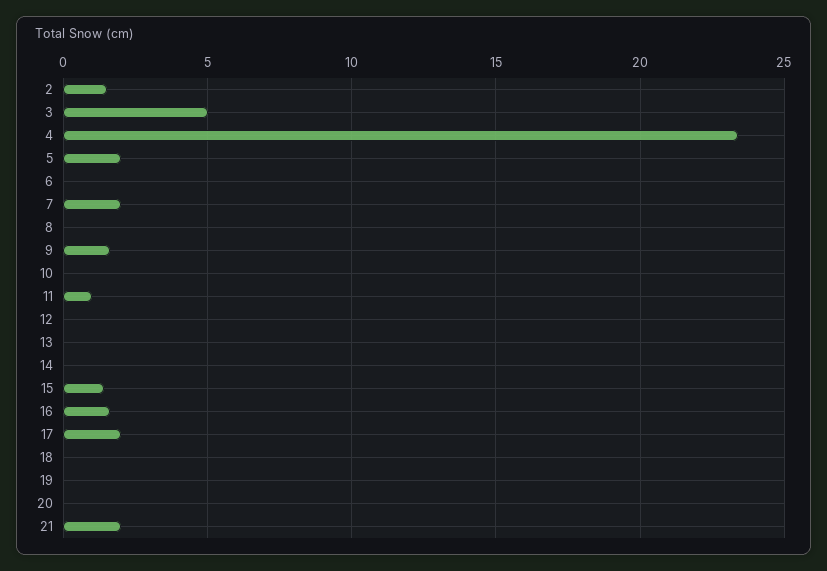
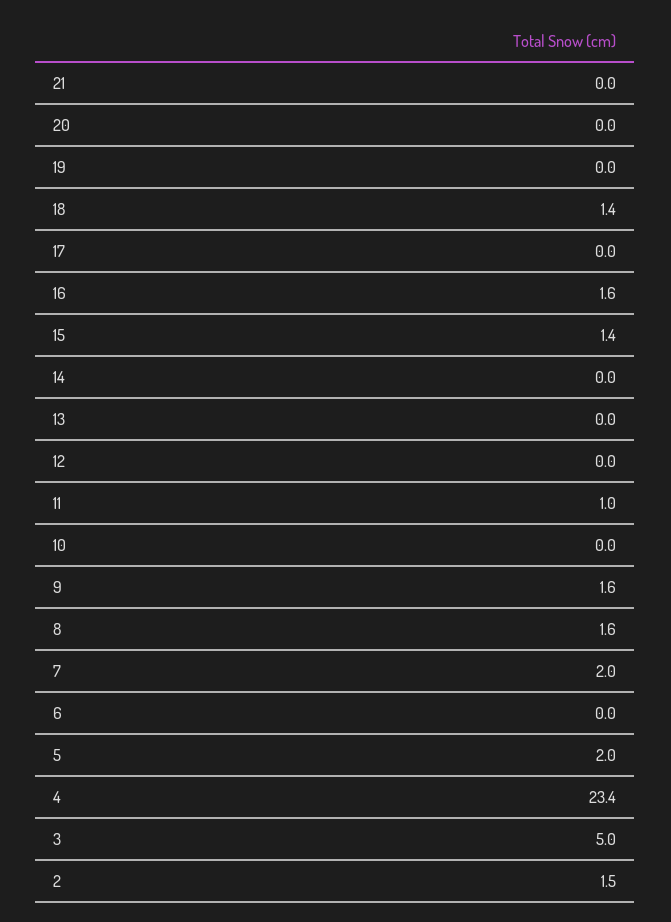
  {
    "2": 1.5,
    "3": 5,
    "4": 23.4,
    "5": 2,
    "6": 0,
    "7": 2,
-   "8": 0,
+   "8": 1.6,
    "9": 1.6,
    "10": 0,
    "11": 1,
    "12": 0,
    "13": 0,
    "14": 0,
    "15": 1.4,
    "16": 1.6,
-   "17": 2,
+   "17": 0,
-   "18": 0,
+   "18": 1.4,
    "19": 0,
    "20": 0,
-   "21": 2
+   "21": 0
  }

